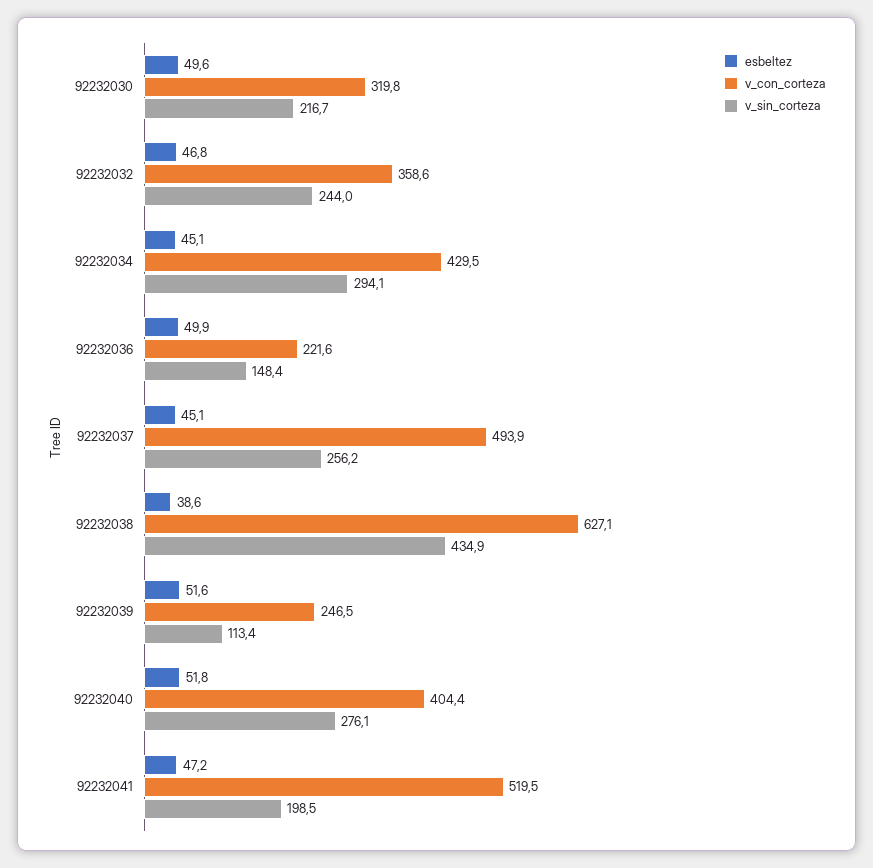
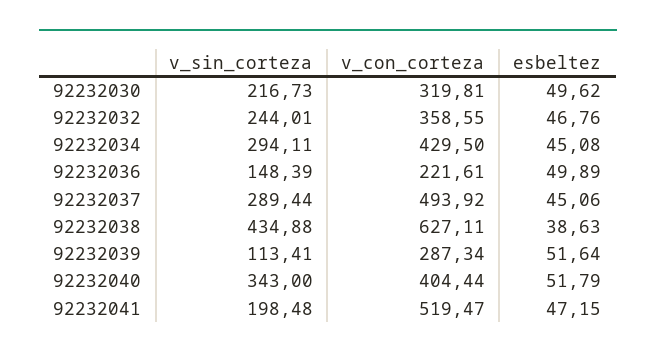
  {
    "esbeltez": {
      "92232030": 49.62,
      "92232032": 46.76,
      "92232034": 45.08,
      "92232036": 49.89,
      "92232037": 45.06,
      "92232038": 38.63,
      "92232039": 51.64,
      "92232040": 51.79,
      "92232041": 47.15
    },
    "v_con_corteza": {
      "92232030": 319.81,
      "92232032": 358.55,
      "92232034": 429.5,
      "92232036": 221.61,
      "92232037": 493.92,
      "92232038": 627.11,
-     "92232039": 246.5,
+     "92232039": 287.34,
      "92232040": 404.44,
      "92232041": 519.47
    },
    "v_sin_corteza": {
      "92232030": 216.73,
      "92232032": 244.01,
      "92232034": 294.11,
      "92232036": 148.39,
-     "92232037": 256.2,
+     "92232037": 289.44,
      "92232038": 434.88,
      "92232039": 113.41,
-     "92232040": 276.1,
+     "92232040": 343,
      "92232041": 198.48
    }
  }

